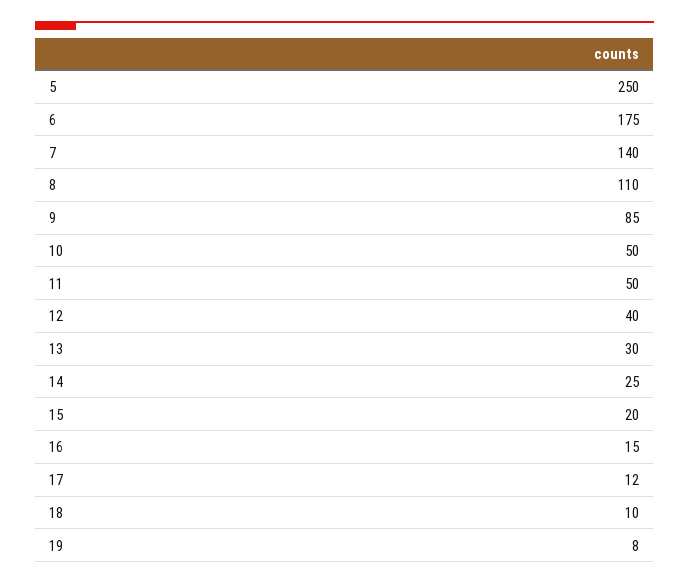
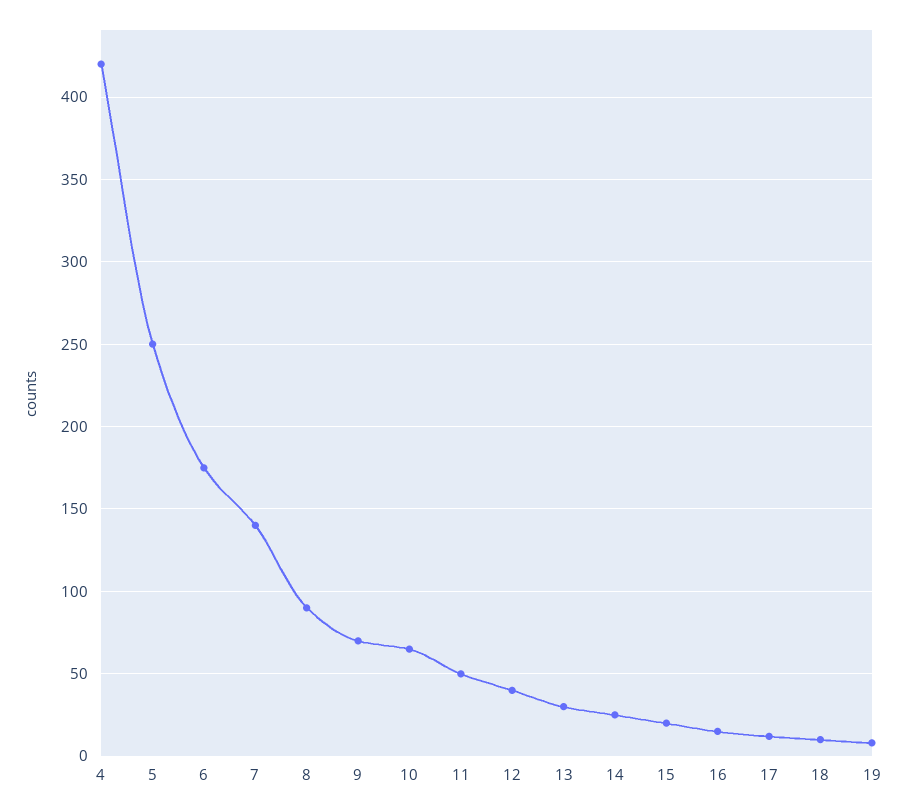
  {
    "5": 250,
    "6": 175,
    "7": 140,
-   "8": 110,
+   "8": 90,
-   "9": 85,
+   "9": 70,
-   "10": 50,
+   "10": 65,
    "11": 50,
    "12": 40,
    "13": 30,
    "14": 25,
    "15": 20,
    "16": 15,
    "17": 12,
    "18": 10,
-   "19": 8
+   "19": 8,
+   "4": 420
  }

